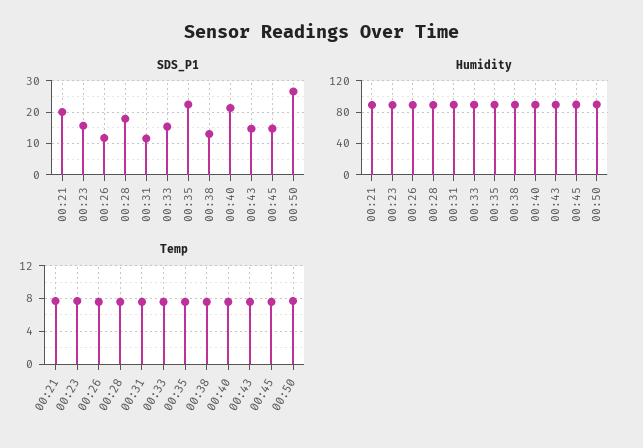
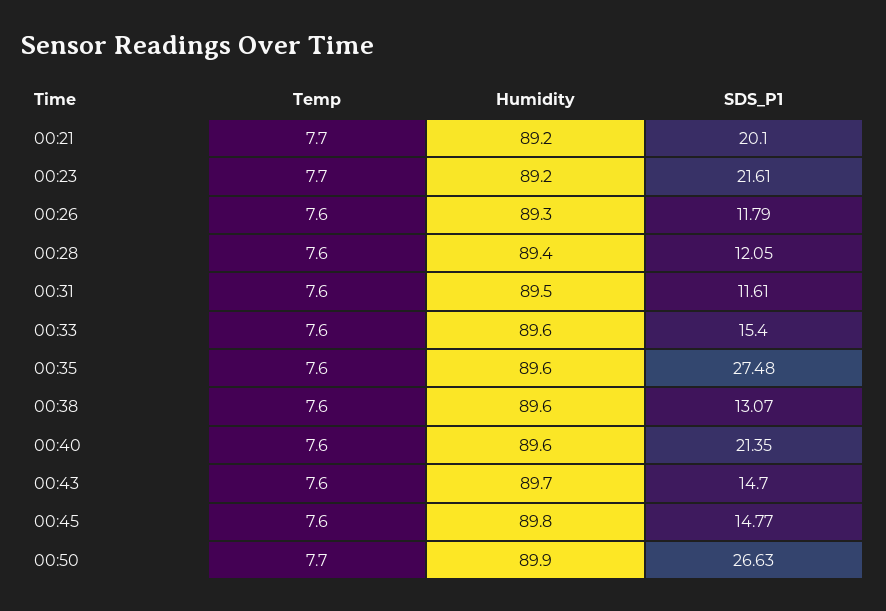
  {
    "SDS_P1": {
      "00:21": 20.1,
-     "00:23": 16,
+     "00:23": 21.61,
      "00:26": 11.79,
-     "00:28": 18,
+     "00:28": 12.05,
      "00:31": 11.61,
      "00:33": 15.4,
-     "00:35": 22,
+     "00:35": 27.48,
      "00:38": 13.07,
      "00:40": 21.35,
      "00:43": 14.7,
      "00:45": 14.77,
      "00:50": 26.63
    },
    "Humidity": {
      "00:21": 89.2,
      "00:23": 89.2,
      "00:26": 89.3,
      "00:28": 89.4,
      "00:31": 89.5,
      "00:33": 89.6,
      "00:35": 89.6,
      "00:38": 89.6,
      "00:40": 89.6,
      "00:43": 89.7,
      "00:45": 89.8,
      "00:50": 89.9
    },
    "Temp": {
      "00:21": 7.7,
      "00:23": 7.7,
      "00:26": 7.6,
      "00:28": 7.6,
      "00:31": 7.6,
      "00:33": 7.6,
      "00:35": 7.6,
      "00:38": 7.6,
      "00:40": 7.6,
      "00:43": 7.6,
      "00:45": 7.6,
      "00:50": 7.7
    }
  }

